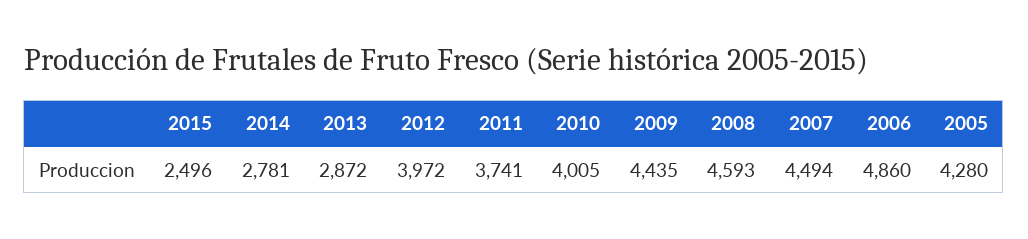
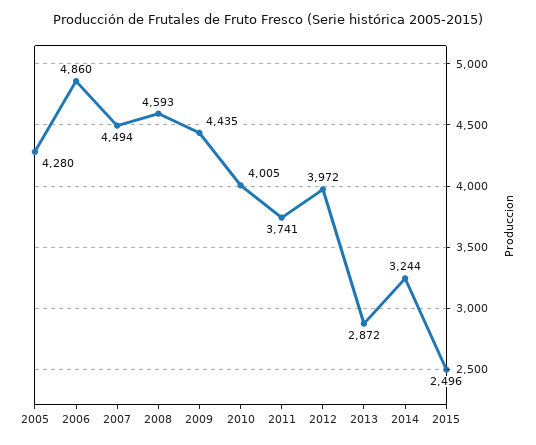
  {
    "2015": 2496,
-   "2014": 2781,
+   "2014": 3244,
    "2013": 2872,
    "2012": 3972,
    "2011": 3741,
    "2010": 4005,
    "2009": 4435,
    "2008": 4593,
    "2007": 4494,
    "2006": 4860,
    "2005": 4280
  }

